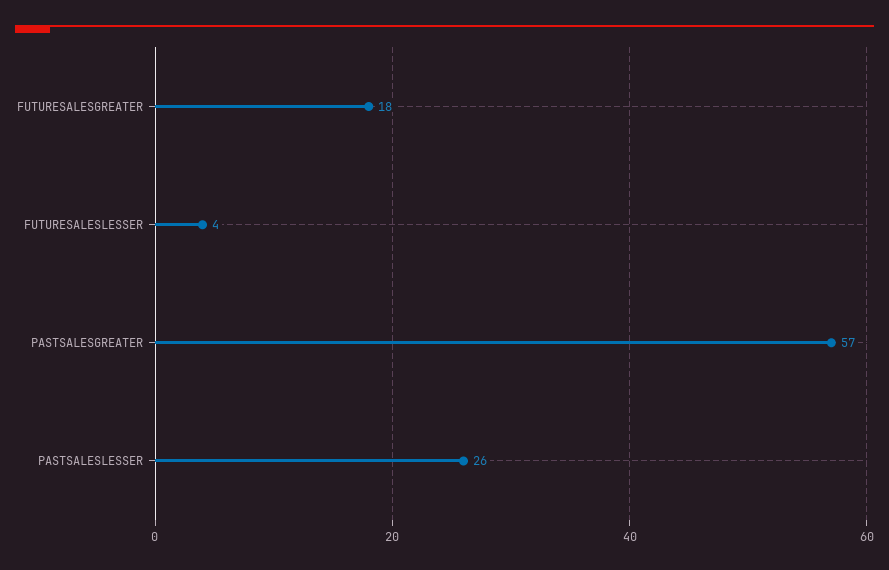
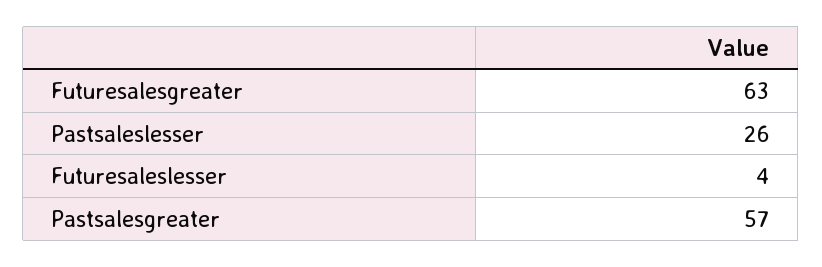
  {
-   "FUTURESALESGREATER": 18,
+   "FUTURESALESGREATER": 63,
    "FUTURESALESLESSER": 4,
    "PASTSALESGREATER": 57,
    "PASTSALESLESSER": 26
  }

